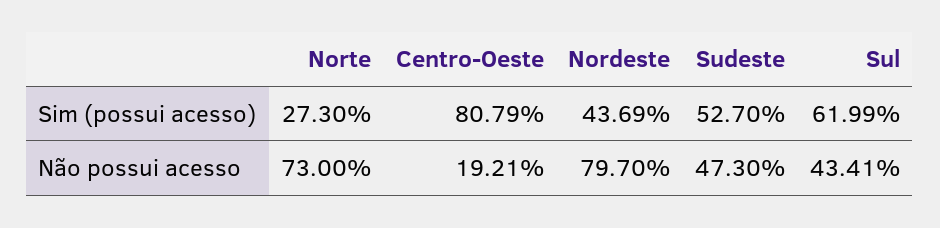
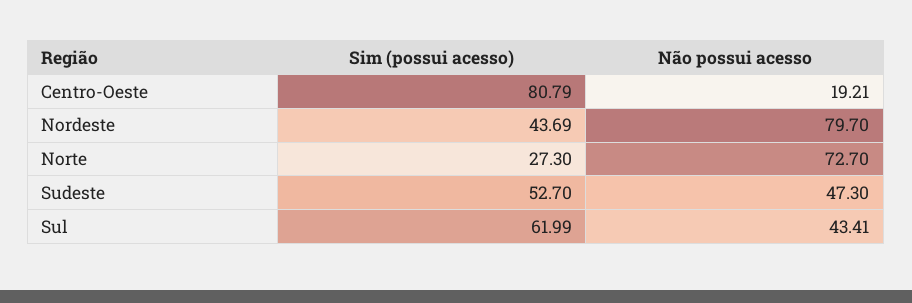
  {
    "Norte": {
      "Sim (possui acesso)": 27.3,
-     "Não possui acesso": 73
+     "Não possui acesso": 72.7
    },
    "Centro-Oeste": {
      "Sim (possui acesso)": 80.79,
      "Não possui acesso": 19.21
    },
    "Nordeste": {
      "Sim (possui acesso)": 43.69,
      "Não possui acesso": 79.7
    },
    "Sudeste": {
      "Sim (possui acesso)": 52.7,
      "Não possui acesso": 47.3
    },
    "Sul": {
      "Sim (possui acesso)": 61.99,
      "Não possui acesso": 43.41
    }
  }

